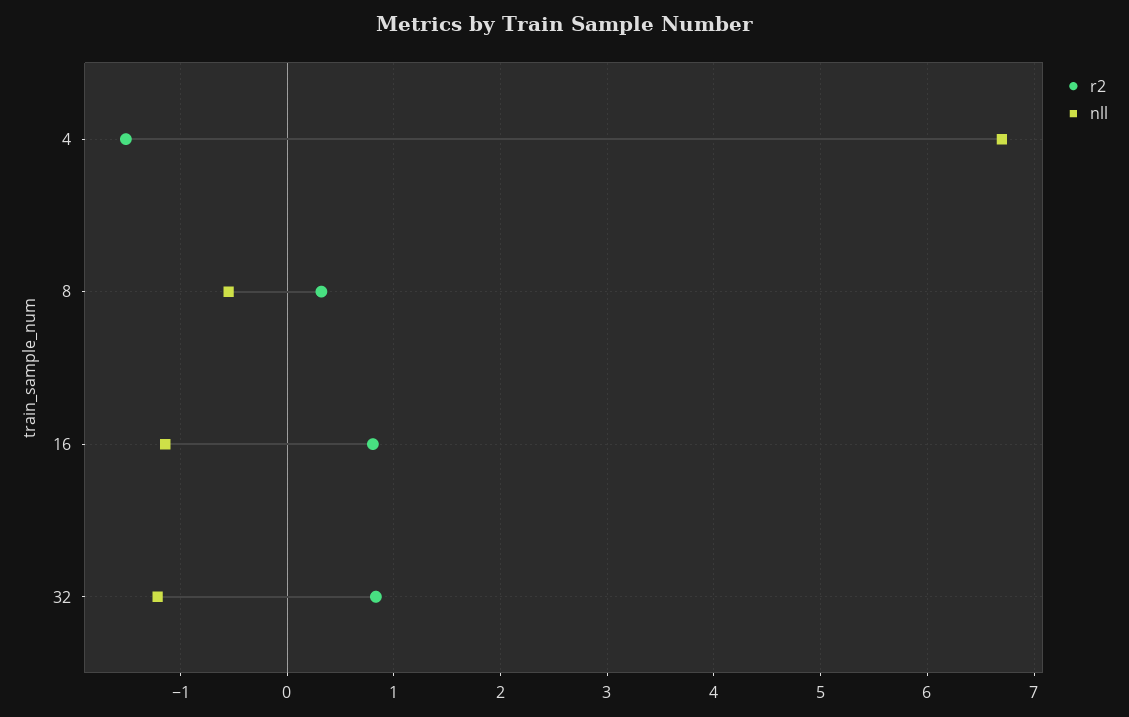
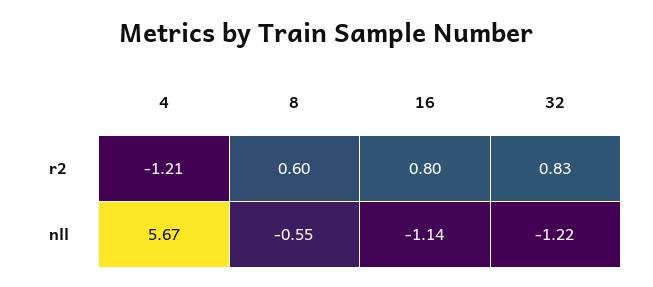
  {
    "r2": {
-     "4": -1.5,
+     "4": -1.21,
-     "8": 0.3,
+     "8": 0.6,
      "16": 0.8,
      "32": 0.83
    },
    "nll": {
-     "4": 6.7,
+     "4": 5.67,
      "8": -0.55,
      "16": -1.14,
      "32": -1.22
    }
  }

